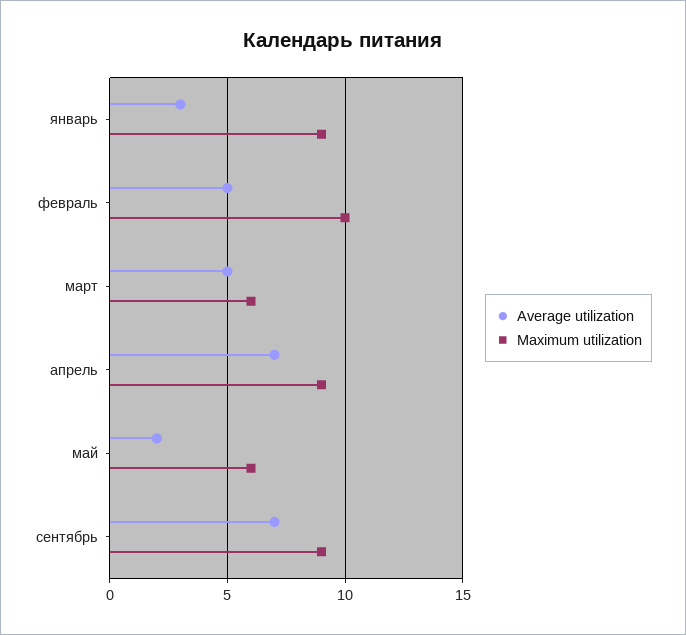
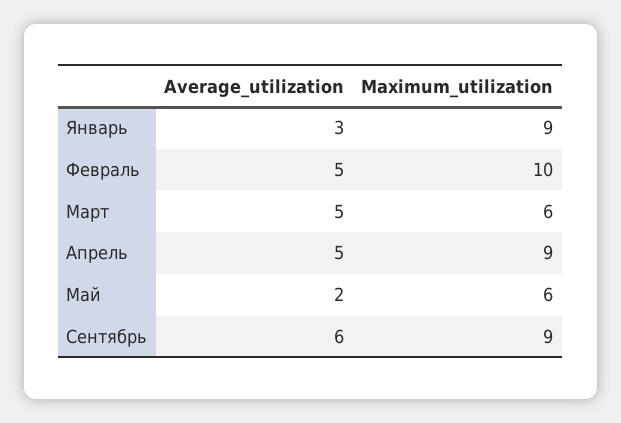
  {
    "Average utilization": {
      "январь": 3,
      "февраль": 5,
      "март": 5,
-     "апрель": 7,
+     "апрель": 5,
      "май": 2,
-     "сентябрь": 7
+     "сентябрь": 6
    },
    "Maximum utilization": {
      "январь": 9,
      "февраль": 10,
      "март": 6,
      "апрель": 9,
      "май": 6,
      "сентябрь": 9
    }
  }

